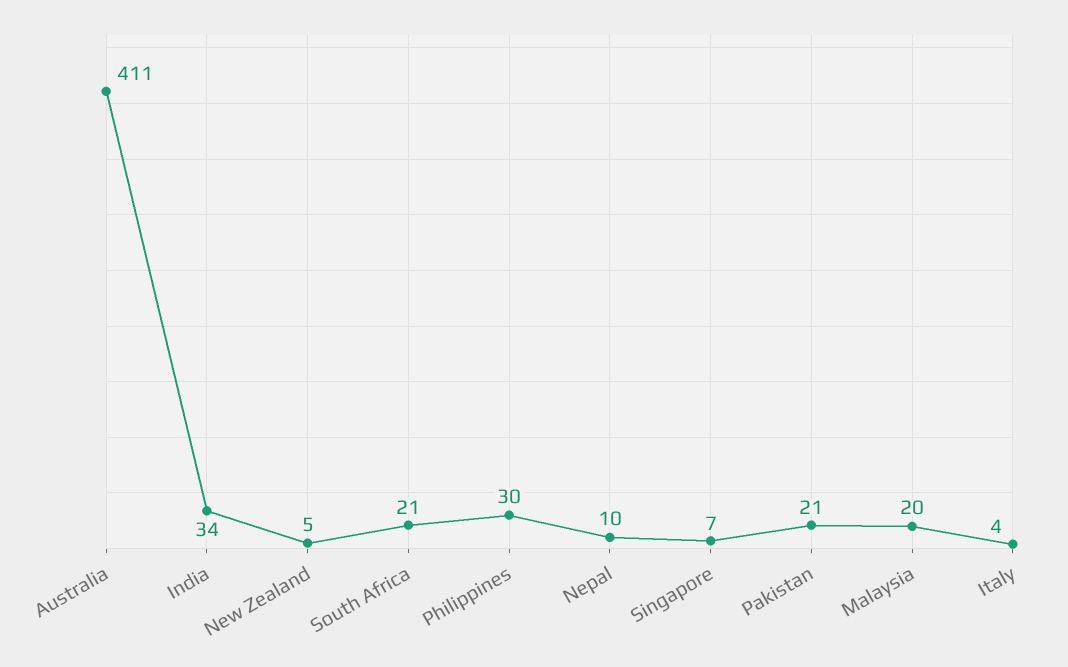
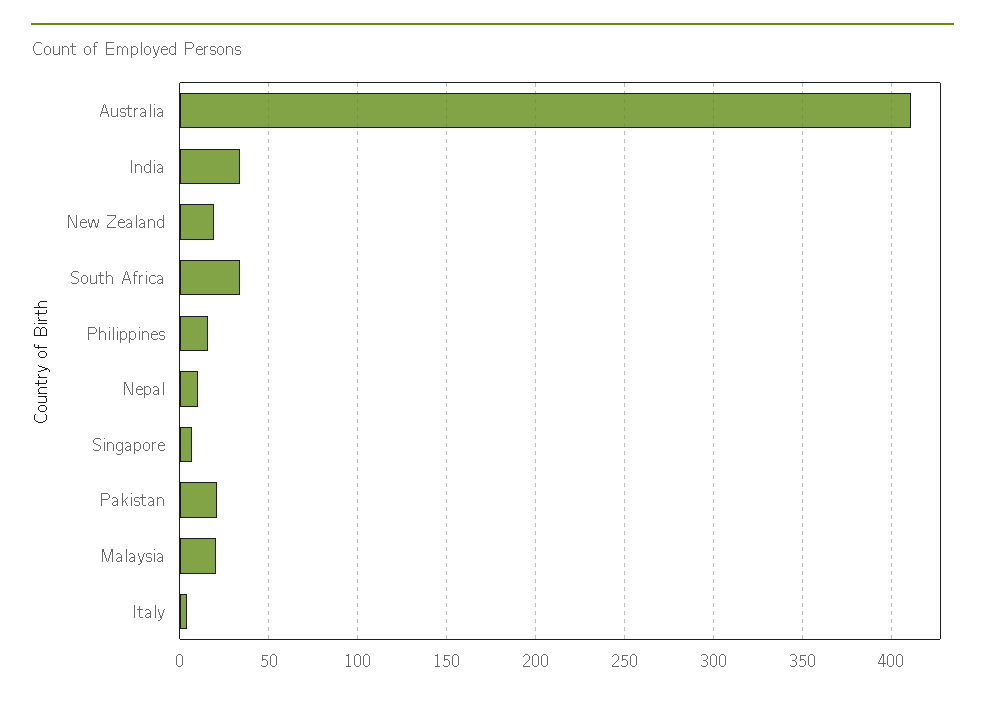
  {
    "Australia": 411,
    "India": 34,
-   "New Zealand": 5,
+   "New Zealand": 20,
-   "South Africa": 21,
+   "South Africa": 35,
-   "Philippines": 30,
+   "Philippines": 15,
    "Nepal": 10,
    "Singapore": 7,
    "Pakistan": 21,
    "Malaysia": 20,
    "Italy": 4
  }

